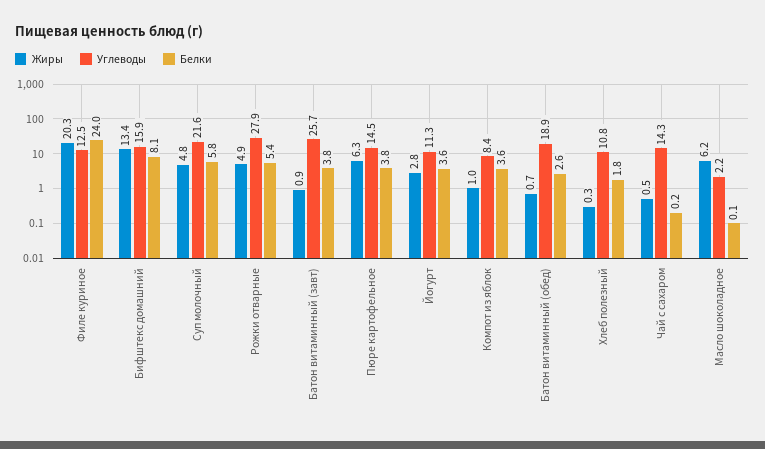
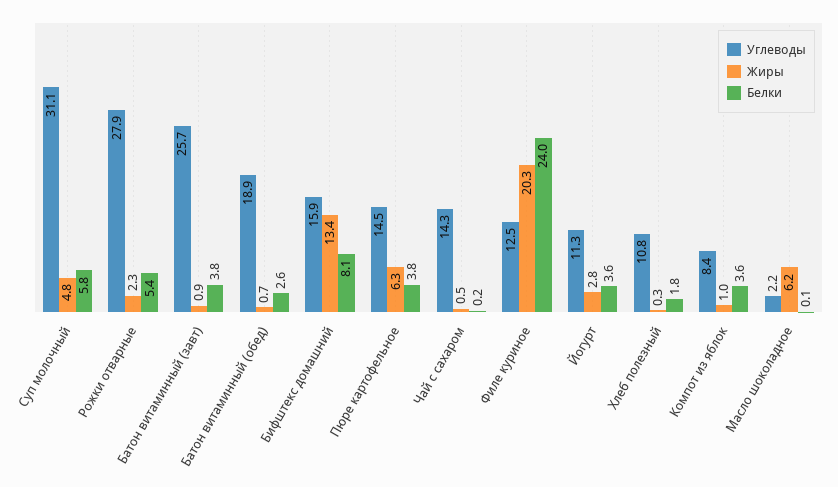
  {
    "Жиры": {
      "Филе куриное": 20.3,
      "Бифштекс домашний": 13.4,
      "Суп молочный": 4.8,
-     "Рожки отварные": 4.9,
+     "Рожки отварные": 2.3,
      "Батон витаминный (завт)": 0.9,
      "Пюре картофельное": 6.3,
      "Йогурт": 2.8,
      "Компот из яблок": 1,
      "Батон витаминный (обед)": 0.7,
      "Хлеб полезный": 0.3,
      "Чай с сахаром": 0.5,
      "Масло шоколадное": 6.2
    },
    "Углеводы": {
      "Филе куриное": 12.5,
      "Бифштекс домашний": 15.9,
-     "Суп молочный": 21.6,
+     "Суп молочный": 31.1,
      "Рожки отварные": 27.9,
      "Батон витаминный (завт)": 25.7,
      "Пюре картофельное": 14.5,
      "Йогурт": 11.3,
      "Компот из яблок": 8.4,
      "Батон витаминный (обед)": 18.9,
      "Хлеб полезный": 10.8,
      "Чай с сахаром": 14.3,
      "Масло шоколадное": 2.2
    },
    "Белки": {
      "Филе куриное": 24,
      "Бифштекс домашний": 8.1,
      "Суп молочный": 5.8,
      "Рожки отварные": 5.4,
      "Батон витаминный (завт)": 3.8,
      "Пюре картофельное": 3.8,
      "Йогурт": 3.6,
      "Компот из яблок": 3.6,
      "Батон витаминный (обед)": 2.6,
      "Хлеб полезный": 1.8,
      "Чай с сахаром": 0.2,
      "Масло шоколадное": 0.1
    }
  }

